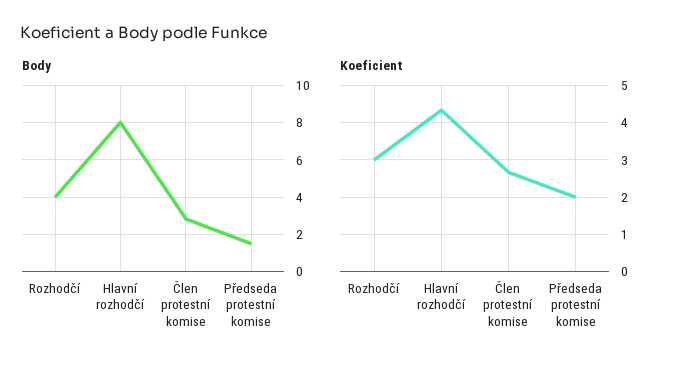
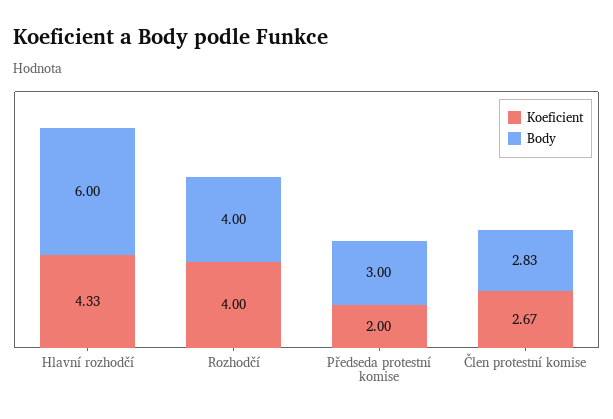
  {
    "Body": {
      "Rozhodčí": 4,
-     "Hlavní rozhodčí": 8,
+     "Hlavní rozhodčí": 6,
      "Člen protestní komise": 2.83,
-     "Předseda protestní komise": 1.5
+     "Předseda protestní komise": 3
    },
    "Koeficient": {
-     "Rozhodčí": 3,
+     "Rozhodčí": 4,
      "Hlavní rozhodčí": 4.33,
      "Člen protestní komise": 2.67,
      "Předseda protestní komise": 2
    }
  }

